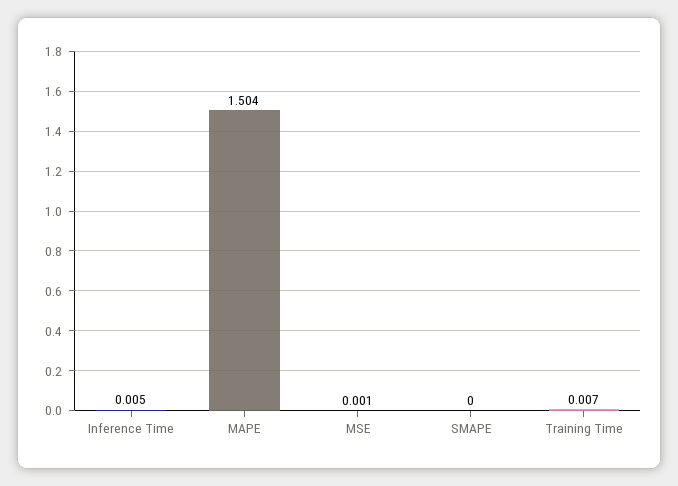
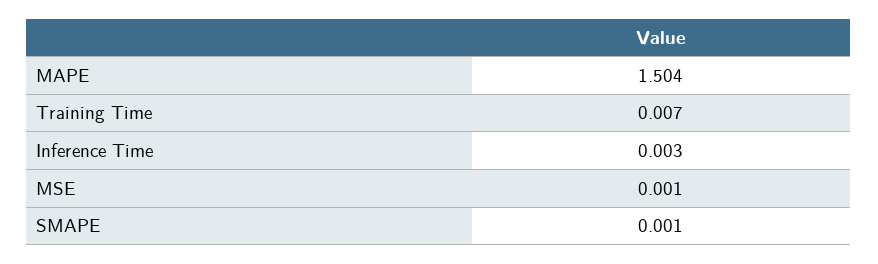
  {
-   "Inference Time": 0.005,
+   "Inference Time": 0.003,
    "MAPE": 1.504,
    "MSE": 0.001,
-   "SMAPE": 0,
+   "SMAPE": 0.001,
    "Training Time": 0.007
  }

